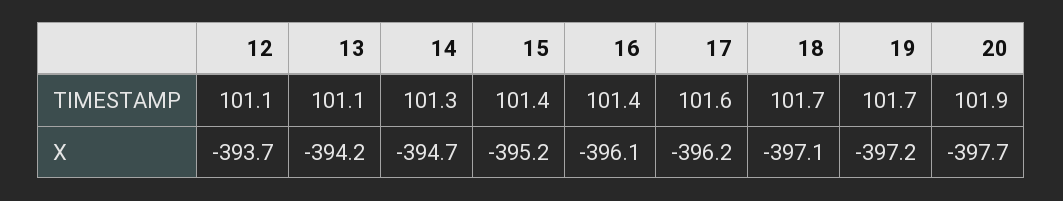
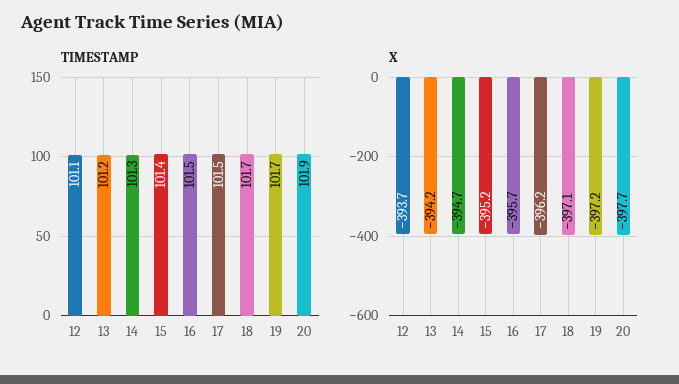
  {
    "TIMESTAMP": {
      "12": 101.1,
-     "13": 101.1,
+     "13": 101.2,
      "14": 101.3,
      "15": 101.4,
-     "16": 101.4,
+     "16": 101.5,
-     "17": 101.6,
+     "17": 101.5,
      "18": 101.7,
      "19": 101.7,
      "20": 101.9
    },
    "X": {
      "12": -393.7,
      "13": -394.2,
      "14": -394.7,
      "15": -395.2,
-     "16": -396.1,
+     "16": -395.7,
      "17": -396.2,
      "18": -397.1,
      "19": -397.2,
      "20": -397.7
    }
  }

